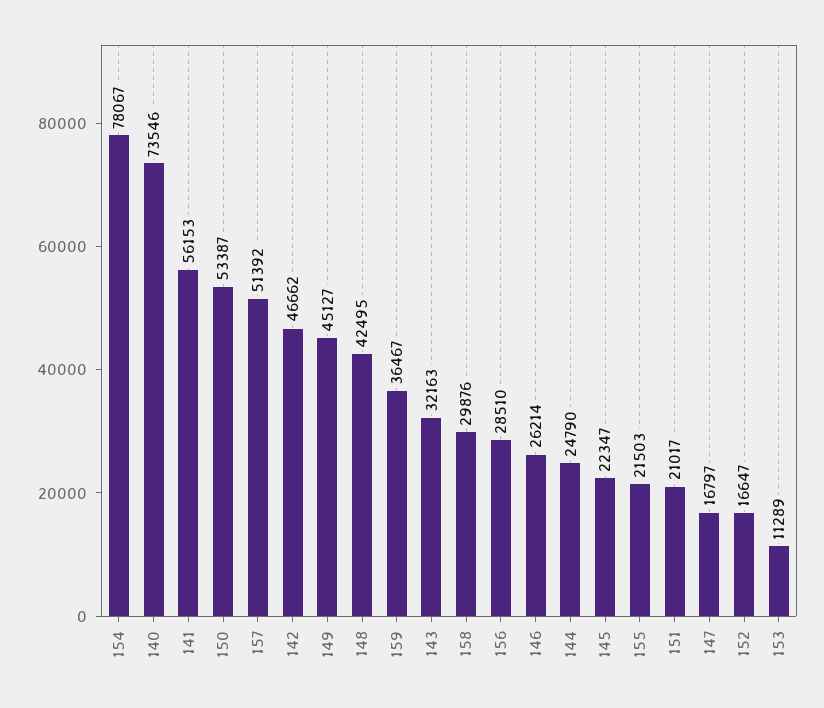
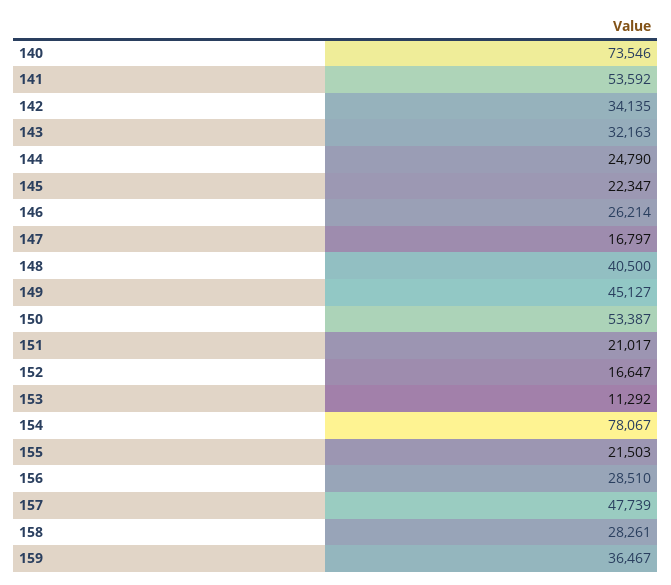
  {
    "154": 78067,
    "140": 73546,
-   "141": 56153,
+   "141": 53592,
    "150": 53387,
-   "157": 51392,
+   "157": 47739,
-   "142": 46662,
+   "142": 34135,
    "149": 45127,
-   "148": 42495,
+   "148": 40500,
    "159": 36467,
    "143": 32163,
-   "158": 29876,
+   "158": 28261,
    "156": 28510,
    "146": 26214,
    "144": 24790,
    "145": 22347,
    "155": 21503,
    "151": 21017,
    "147": 16797,
    "152": 16647,
-   "153": 11289
+   "153": 11292
  }

